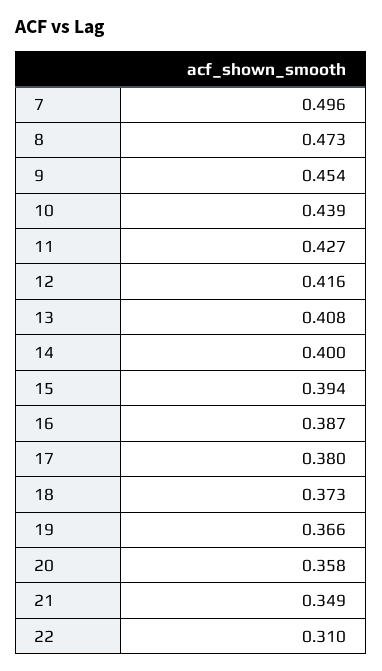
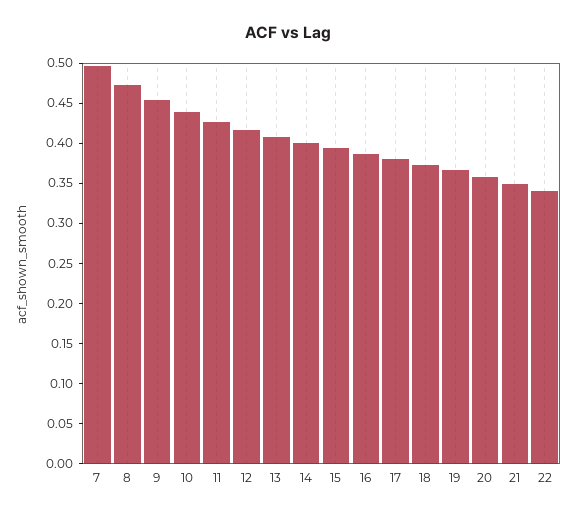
  {
    "7": 0.496,
    "8": 0.473,
    "9": 0.454,
    "10": 0.439,
    "11": 0.427,
    "12": 0.416,
    "13": 0.408,
    "14": 0.4,
    "15": 0.394,
    "16": 0.387,
    "17": 0.38,
    "18": 0.373,
    "19": 0.366,
    "20": 0.358,
    "21": 0.349,
-   "22": 0.31
+   "22": 0.34
  }

